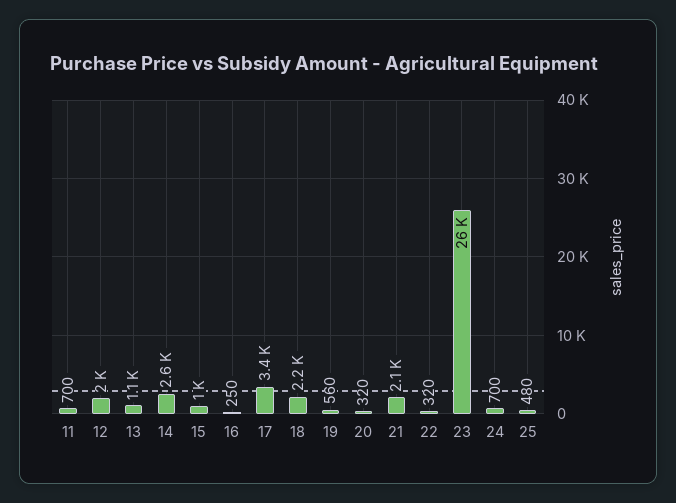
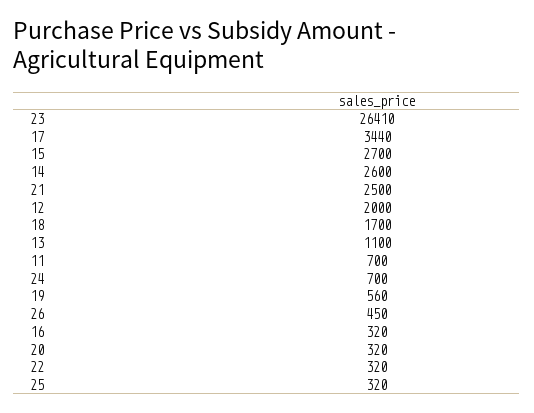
  {
    "11": 700,
    "12": 2000,
    "13": 1100,
    "14": 2600,
-   "15": 1000,
+   "15": 2700,
-   "16": 250,
+   "16": 320,
    "17": 3440,
-   "18": 2200,
+   "18": 1700,
    "19": 560,
    "20": 320,
-   "21": 2100,
+   "21": 2500,
    "22": 320,
    "23": 26410,
    "24": 700,
-   "25": 480
+   "25": 320,
+   "26": 450
  }

